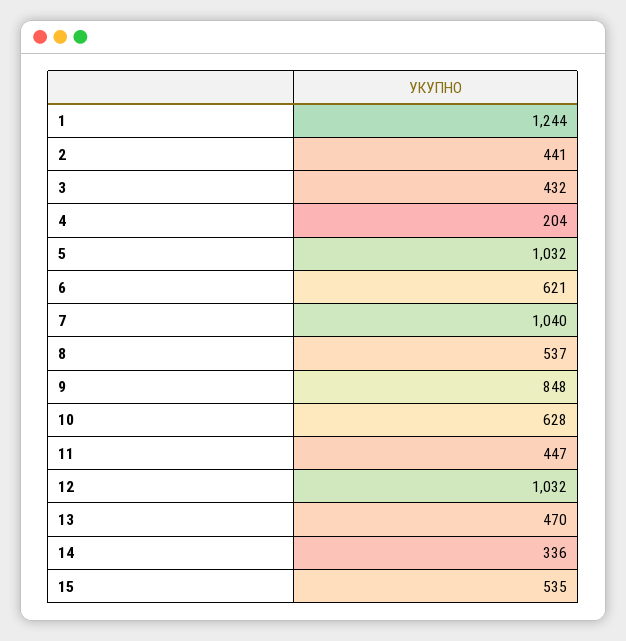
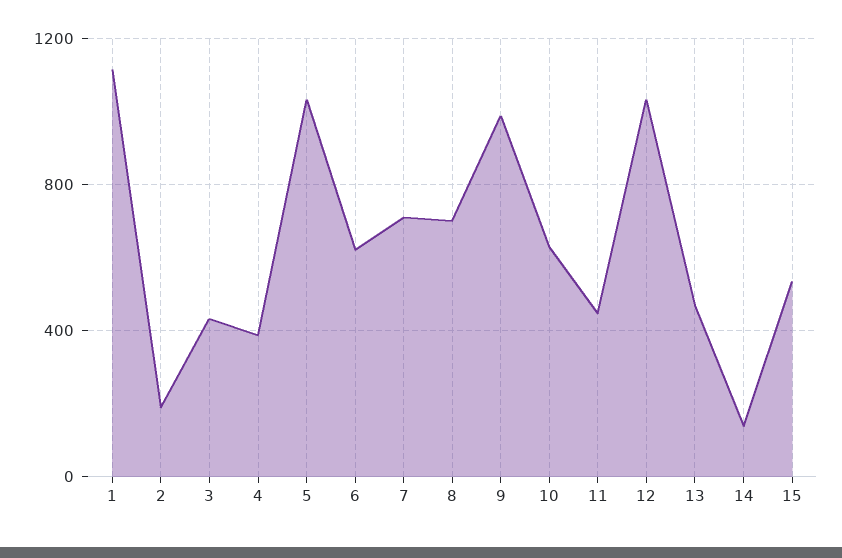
  {
-   "1": 1244,
+   "1": 1100,
-   "2": 441,
+   "2": 200,
    "3": 432,
-   "4": 204,
+   "4": 400,
    "5": 1032,
    "6": 621,
-   "7": 1040,
+   "7": 700,
-   "8": 537,
+   "8": 700,
-   "9": 848,
+   "9": 1000,
    "10": 628,
    "11": 447,
    "12": 1032,
    "13": 470,
-   "14": 336,
+   "14": 150,
    "15": 535
  }

